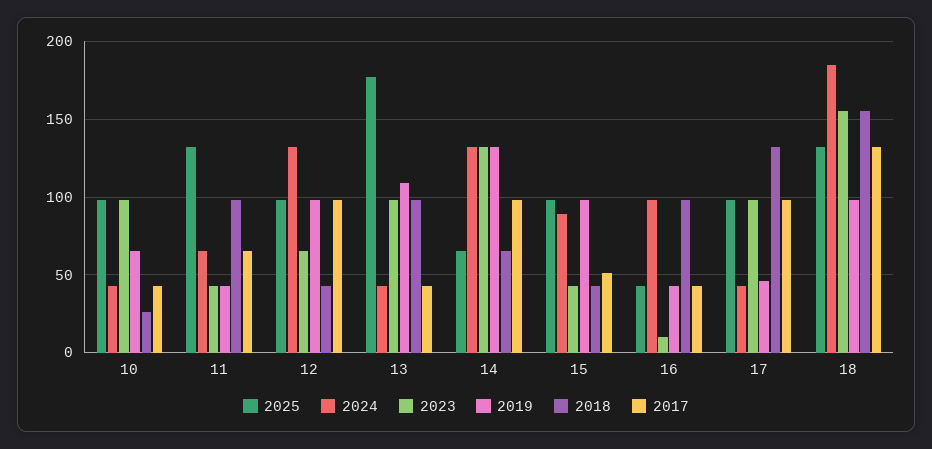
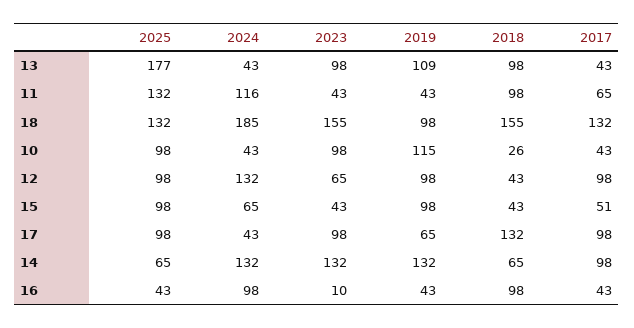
  {
    "2025": {
      "10": 98,
      "11": 132,
      "12": 98,
      "13": 177,
      "14": 65,
      "15": 98,
      "16": 43,
      "17": 98,
      "18": 132
    },
    "2024": {
      "10": 43,
-     "11": 65,
+     "11": 116,
      "12": 132,
      "13": 43,
      "14": 132,
-     "15": 90,
+     "15": 65,
      "16": 98,
      "17": 43,
      "18": 185
    },
    "2023": {
      "10": 98,
      "11": 43,
      "12": 65,
      "13": 98,
      "14": 132,
      "15": 43,
      "16": 10,
      "17": 98,
      "18": 155
    },
    "2019": {
-     "10": 65,
+     "10": 115,
      "11": 43,
      "12": 98,
      "13": 109,
      "14": 132,
      "15": 98,
      "16": 43,
-     "17": 45,
+     "17": 65,
      "18": 98
    },
    "2018": {
      "10": 26,
      "11": 98,
      "12": 43,
      "13": 98,
      "14": 65,
      "15": 43,
      "16": 98,
      "17": 132,
      "18": 155
    },
    "2017": {
      "10": 43,
      "11": 65,
      "12": 98,
      "13": 43,
      "14": 98,
      "15": 51,
      "16": 43,
      "17": 98,
      "18": 132
    }
  }

